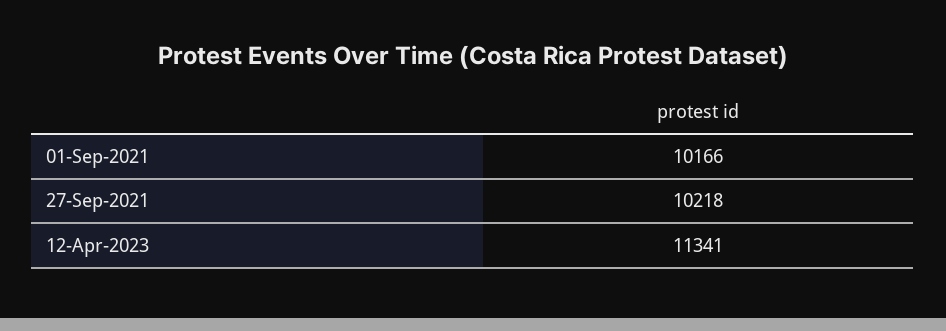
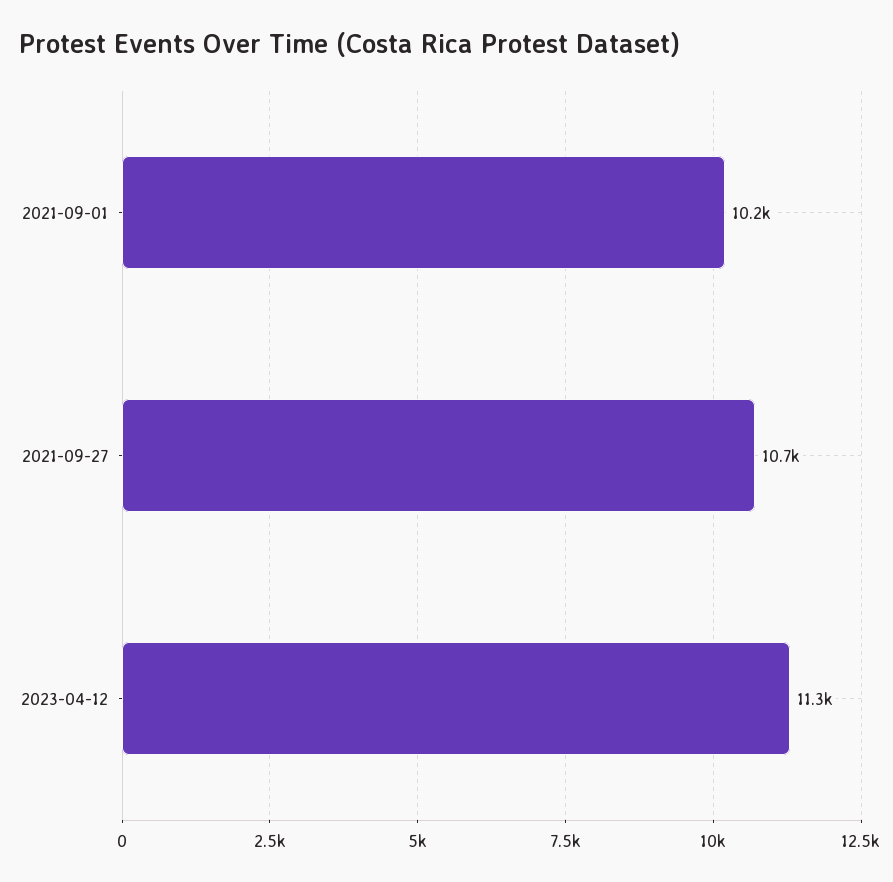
  {
    "01-Sep-2021": 10166,
-   "27-Sep-2021": 10218,
+   "27-Sep-2021": 10700,
    "12-Apr-2023": 11341
  }

